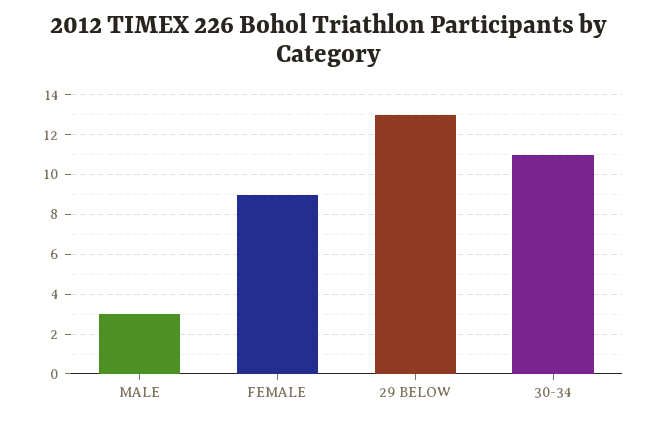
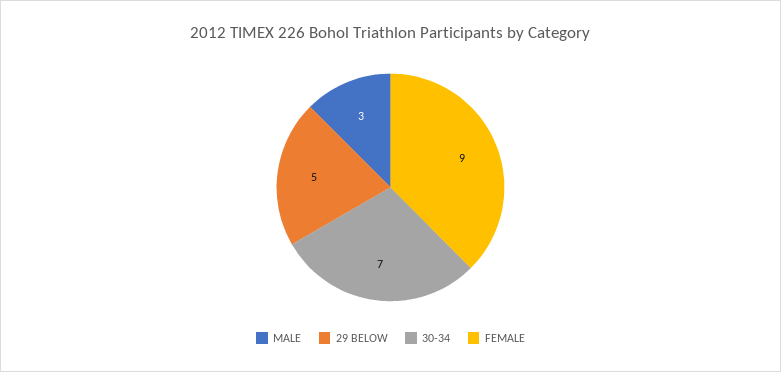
  {
    "MALE": 3,
    "FEMALE": 9,
-   "29 BELOW": 13,
+   "29 BELOW": 5,
-   "30-34": 11
+   "30-34": 7
  }

